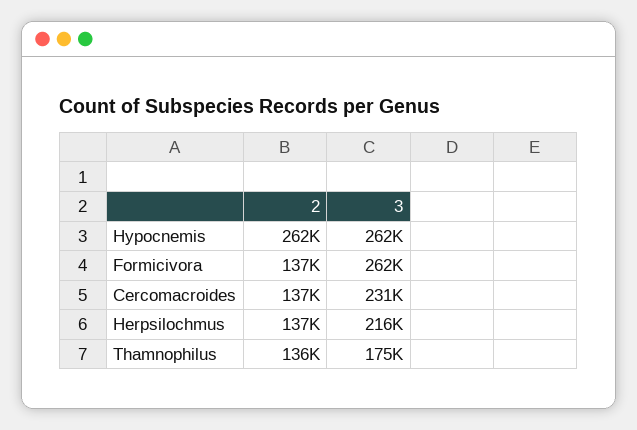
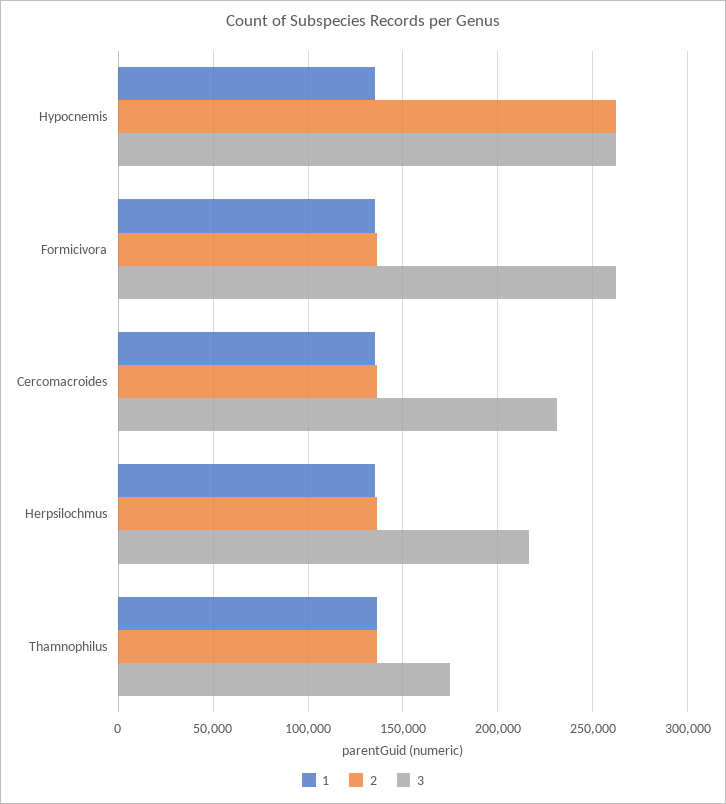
  {
    "2": {
      "Hypocnemis": 262000,
      "Formicivora": 137000,
      "Cercomacroides": 137000,
      "Herpsilochmus": 137000,
      "Thamnophilus": 136000
    },
    "3": {
      "Hypocnemis": 262000,
      "Formicivora": 262000,
      "Cercomacroides": 231000,
      "Herpsilochmus": 216000,
      "Thamnophilus": 175000
-   }
+   },
+   "1": {
+     "Hypocnemis": 135000,
+     "Formicivora": 135000,
+     "Cercomacroides": 135000,
+     "Herpsilochmus": 135000,
+     "Thamnophilus": 135000
+   }
  }

